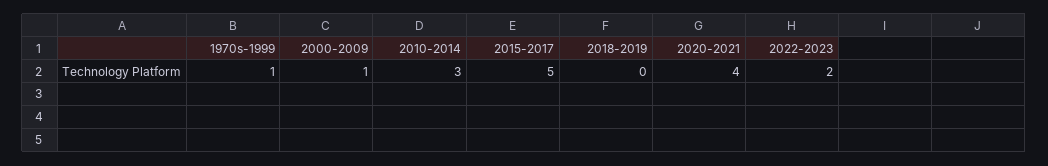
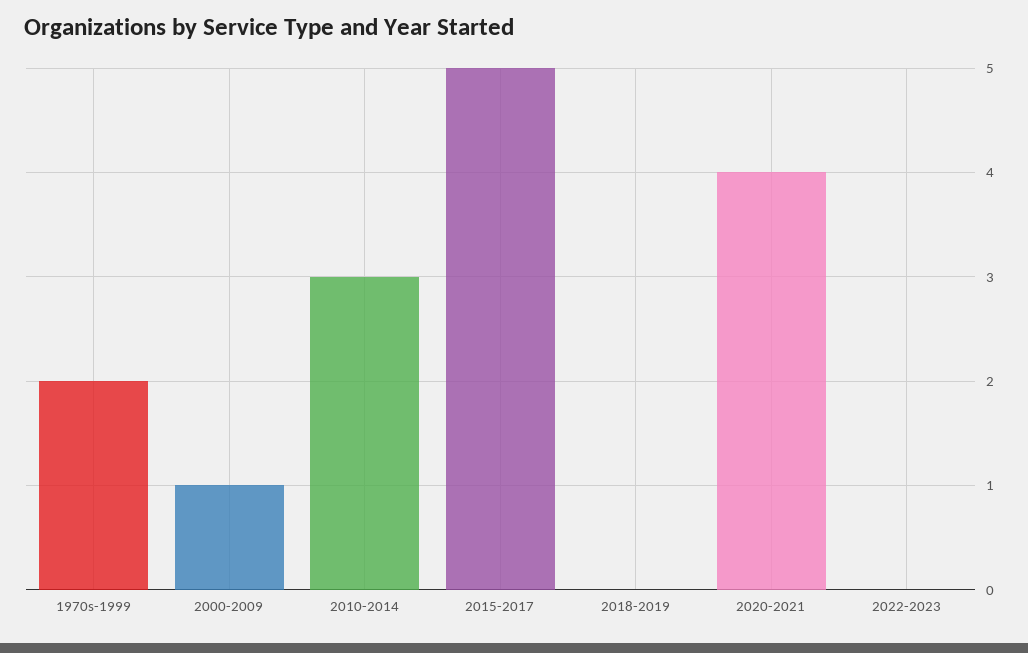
  {
-   "1970s-1999": 1,
+   "1970s-1999": 2,
    "2000-2009": 1,
    "2010-2014": 3,
    "2015-2017": 5,
    "2018-2019": 0,
    "2020-2021": 4,
-   "2022-2023": 2
+   "2022-2023": 0
  }

